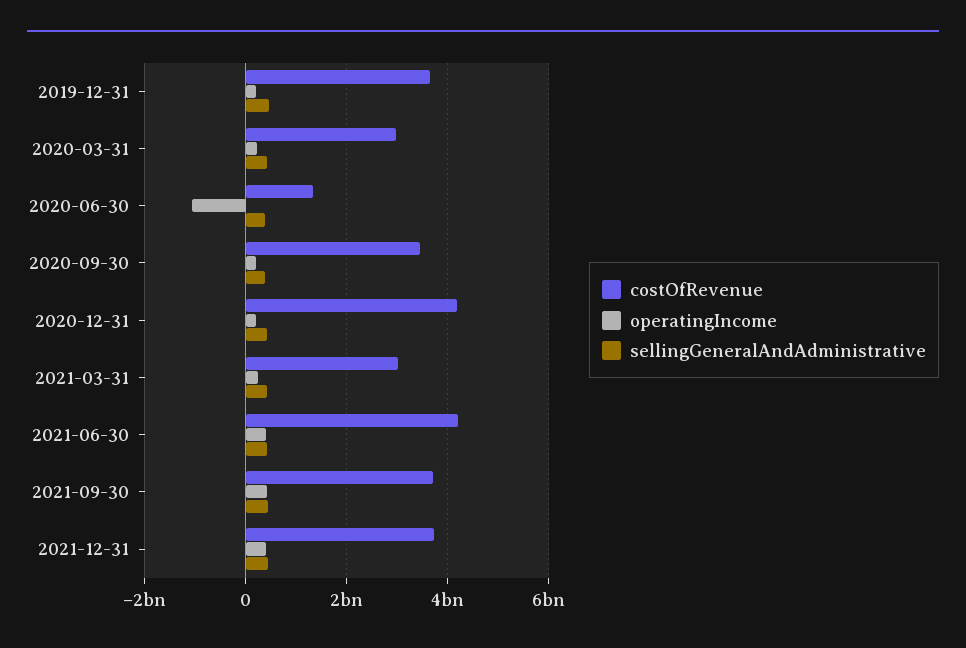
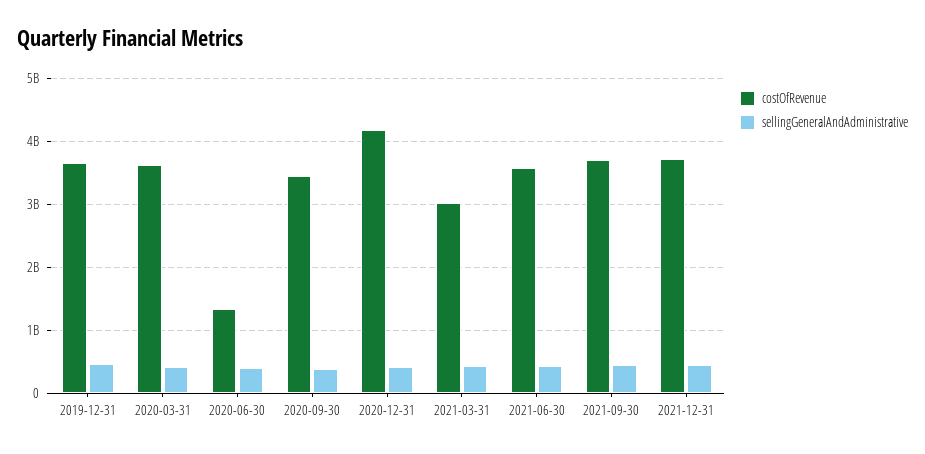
  {
    "costOfRevenue": {
      "2019-12-31": 3700000000,
-     "2020-03-31": 3000000000,
+     "2020-03-31": 3600000000,
      "2020-06-30": 1300000000,
      "2020-09-30": 3400000000,
      "2020-12-31": 4200000000,
      "2021-03-31": 3000000000,
-     "2021-06-30": 4200000000,
+     "2021-06-30": 3600000000,
      "2021-09-30": 3700000000,
      "2021-12-31": 3700000000
    },
-   "operatingIncome": {
-     "2019-12-31": 200000000,
-     "2020-03-31": 200000000,
-     "2020-06-30": -1000000000,
-     "2020-09-30": 200000000,
-     "2020-12-31": 200000000,
-     "2021-03-31": 200000000,
-     "2021-06-30": 400000000,
-     "2021-09-30": 400000000,
-     "2021-12-31": 400000000
-   },
    "sellingGeneralAndAdministrative": {
      "2019-12-31": 500000000,
      "2020-03-31": 400000000,
      "2020-06-30": 400000000,
      "2020-09-30": 400000000,
      "2020-12-31": 400000000,
      "2021-03-31": 400000000,
      "2021-06-30": 400000000,
      "2021-09-30": 400000000,
      "2021-12-31": 400000000
    }
  }

